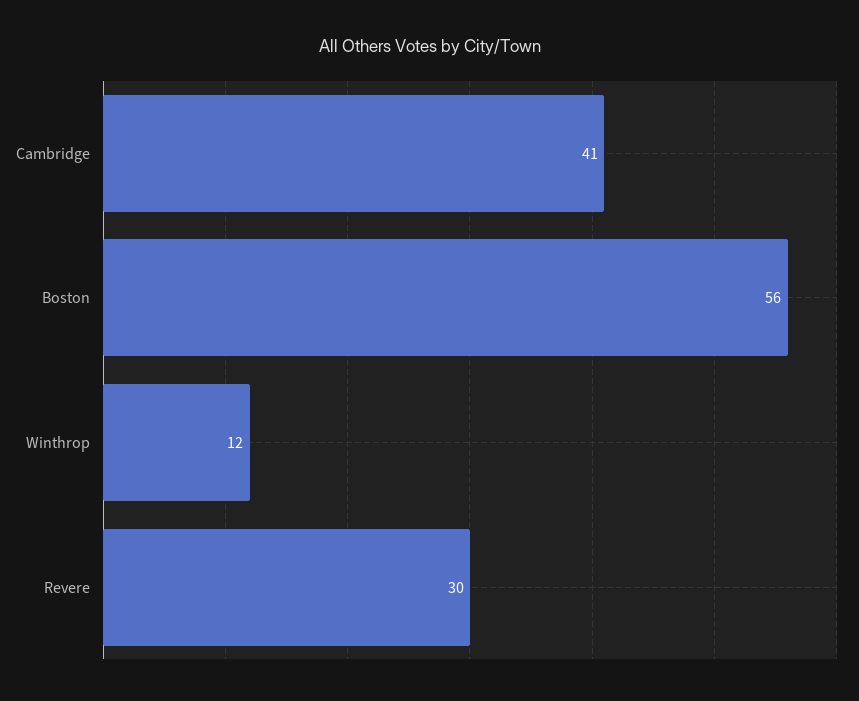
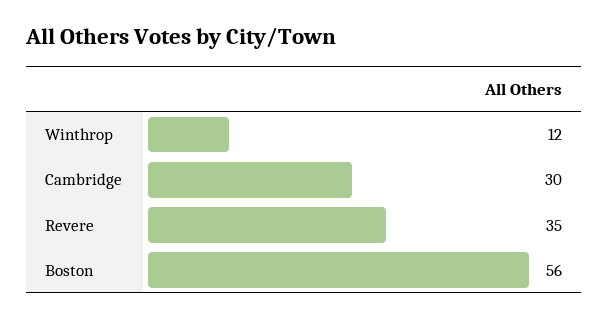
  {
-   "Cambridge": 41,
+   "Cambridge": 30,
    "Boston": 56,
    "Winthrop": 12,
-   "Revere": 30
+   "Revere": 35
  }

